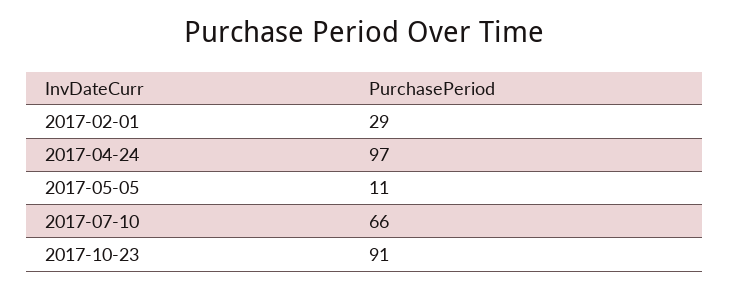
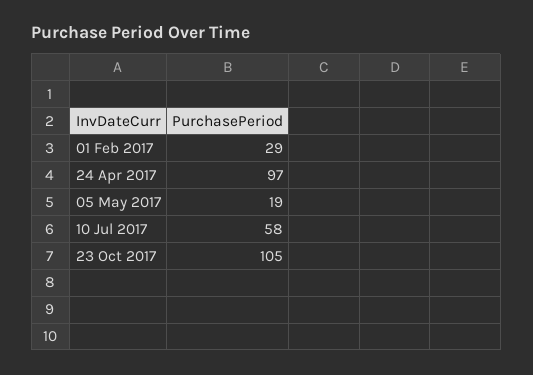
  {
    "2017-02-01": 29,
    "2017-04-24": 97,
-   "2017-05-05": 11,
+   "2017-05-05": 19,
-   "2017-07-10": 66,
+   "2017-07-10": 58,
-   "2017-10-23": 91
+   "2017-10-23": 105
  }

